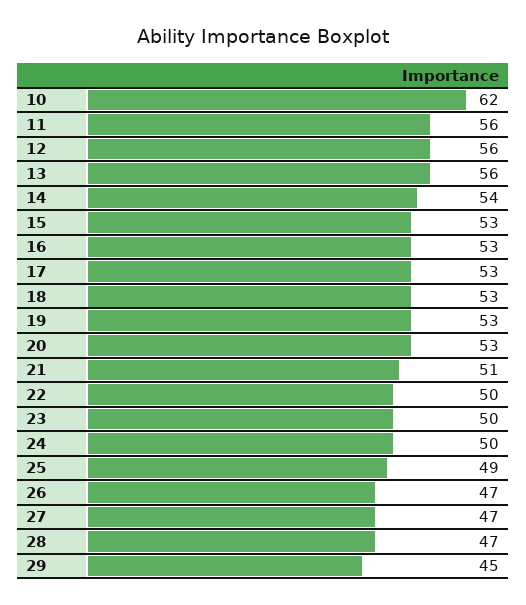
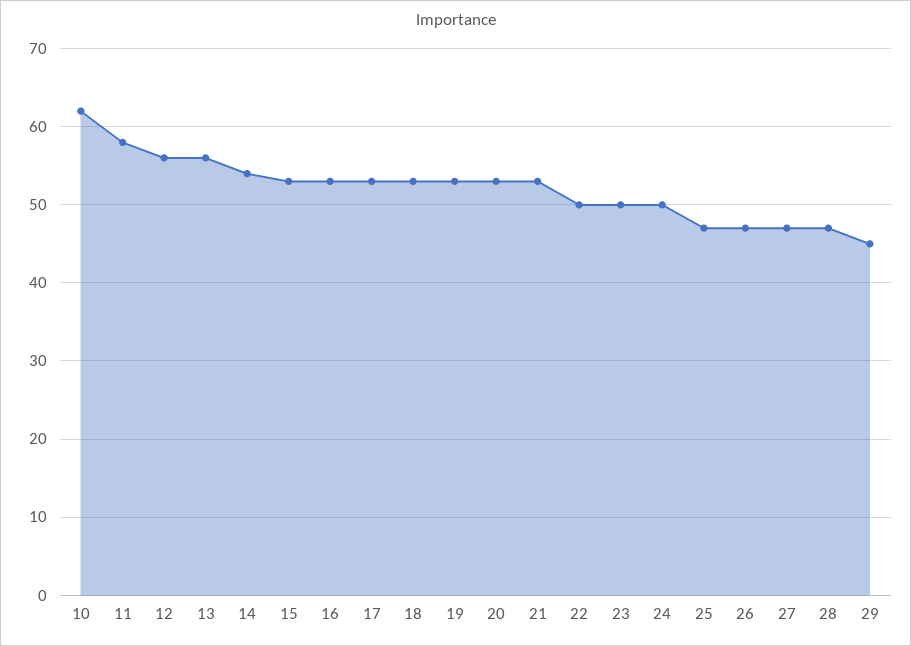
  {
    "10": 62,
-   "11": 56,
+   "11": 58,
    "12": 56,
    "13": 56,
    "14": 54,
    "15": 53,
    "16": 53,
    "17": 53,
    "18": 53,
    "19": 53,
    "20": 53,
-   "21": 51,
+   "21": 53,
    "22": 50,
    "23": 50,
    "24": 50,
-   "25": 49,
+   "25": 47,
    "26": 47,
    "27": 47,
    "28": 47,
    "29": 45
  }

